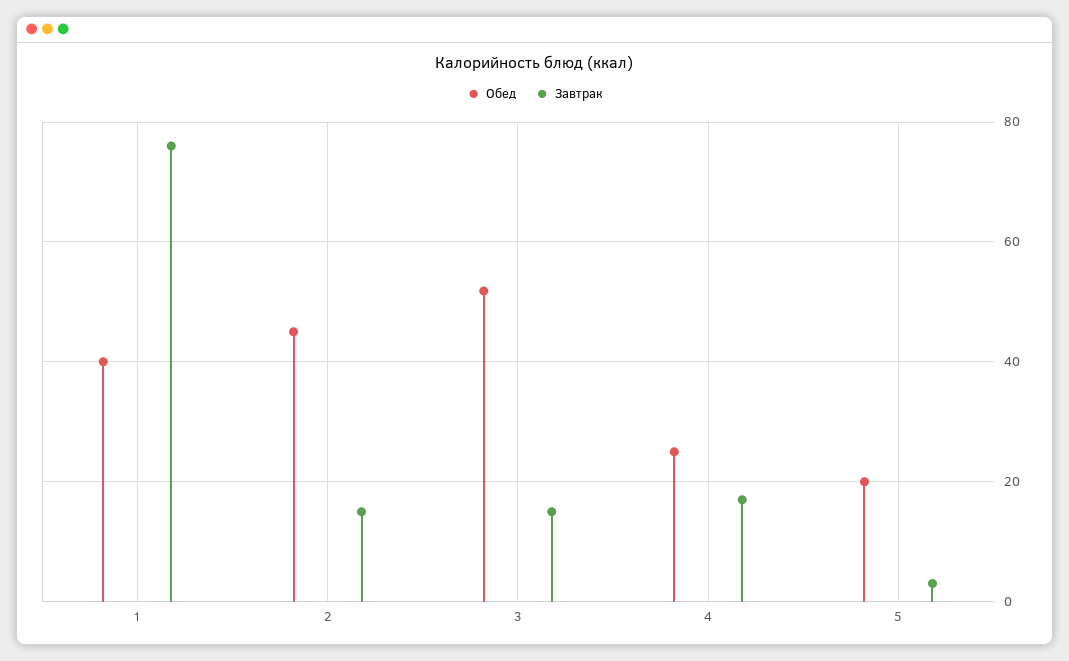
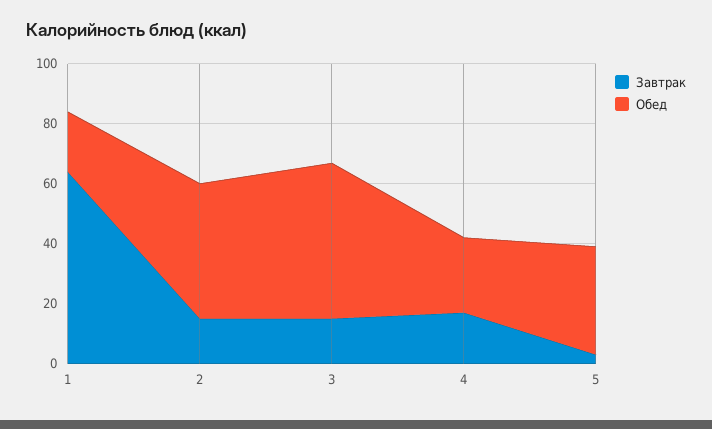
  {
    "Обед": {
-     "1": 40,
+     "1": 20,
      "2": 46,
      "3": 52,
      "4": 26,
-     "5": 20
+     "5": 35
    },
    "Завтрак": {
-     "1": 76,
+     "1": 65,
      "2": 16,
      "3": 16,
      "4": 18,
      "5": 4
    }
  }

